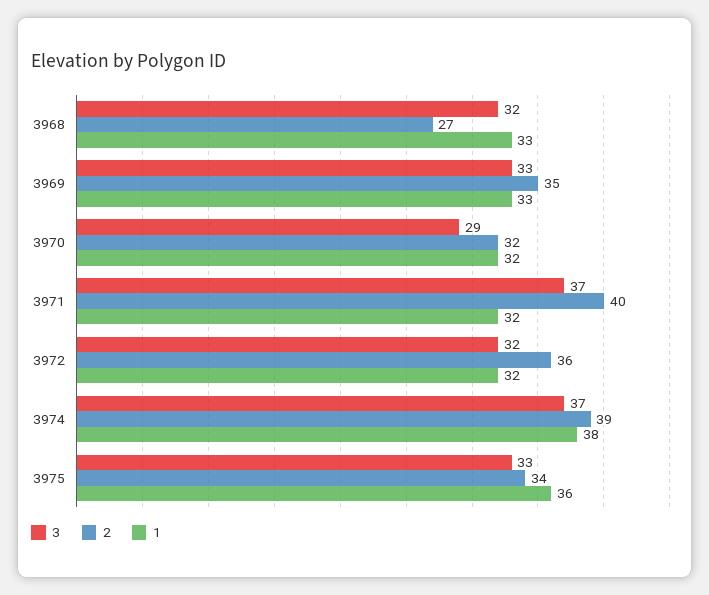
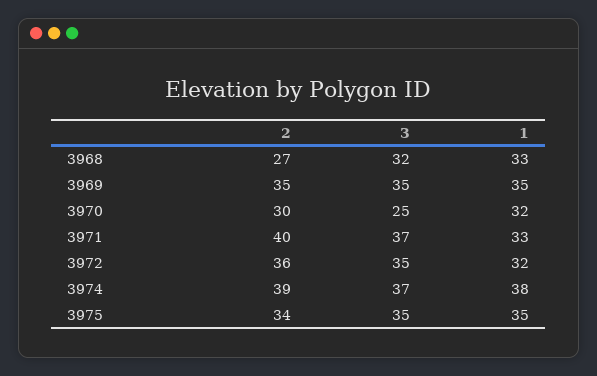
  {
    "3": {
      "3968": 32,
-     "3969": 33,
+     "3969": 35,
-     "3970": 29,
+     "3970": 25,
      "3971": 37,
-     "3972": 32,
+     "3972": 35,
      "3974": 37,
-     "3975": 33
+     "3975": 35
    },
    "2": {
      "3968": 27,
      "3969": 35,
-     "3970": 32,
+     "3970": 30,
      "3971": 40,
      "3972": 36,
      "3974": 39,
      "3975": 34
    },
    "1": {
      "3968": 33,
-     "3969": 33,
+     "3969": 35,
      "3970": 32,
-     "3971": 32,
+     "3971": 33,
      "3972": 32,
      "3974": 38,
-     "3975": 36
+     "3975": 35
    }
  }

